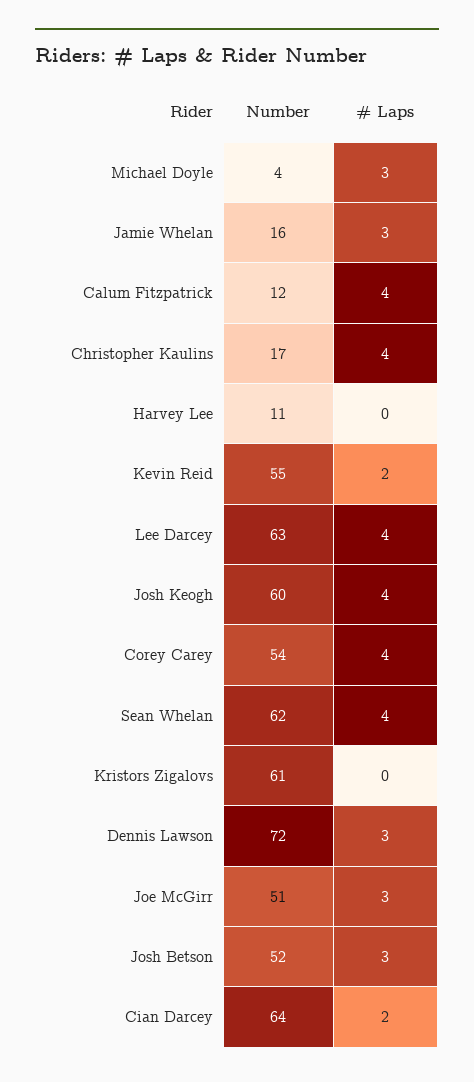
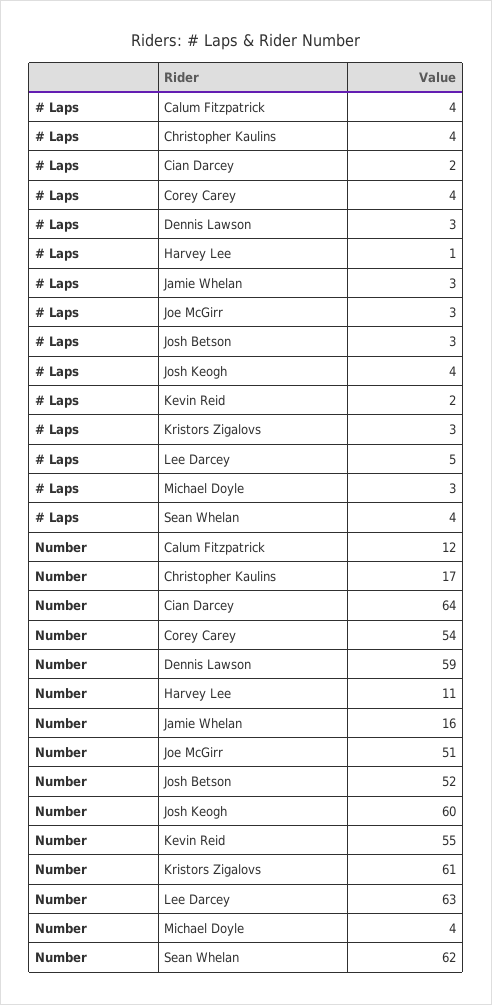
  {
    "Number": {
      "Michael Doyle": 4,
      "Jamie Whelan": 16,
      "Calum Fitzpatrick": 12,
      "Christopher Kaulins": 17,
      "Harvey Lee": 11,
      "Kevin Reid": 55,
      "Lee Darcey": 63,
      "Josh Keogh": 60,
      "Corey Carey": 54,
      "Sean Whelan": 62,
      "Kristors Zigalovs": 61,
-     "Dennis Lawson": 72,
+     "Dennis Lawson": 59,
      "Joe McGirr": 51,
      "Josh Betson": 52,
      "Cian Darcey": 64
    },
    "# Laps": {
      "Michael Doyle": 3,
      "Jamie Whelan": 3,
      "Calum Fitzpatrick": 4,
      "Christopher Kaulins": 4,
-     "Harvey Lee": 0,
+     "Harvey Lee": 1,
      "Kevin Reid": 2,
-     "Lee Darcey": 4,
+     "Lee Darcey": 5,
      "Josh Keogh": 4,
      "Corey Carey": 4,
      "Sean Whelan": 4,
-     "Kristors Zigalovs": 0,
+     "Kristors Zigalovs": 3,
      "Dennis Lawson": 3,
      "Joe McGirr": 3,
      "Josh Betson": 3,
      "Cian Darcey": 2
    }
  }

